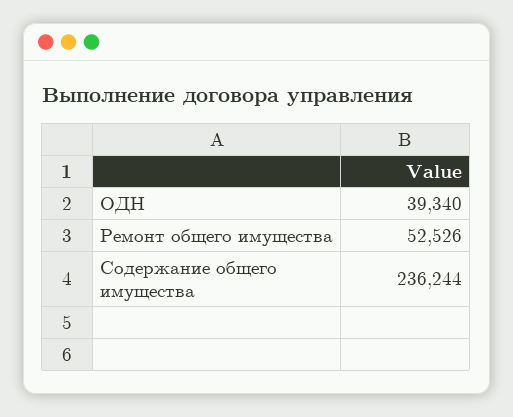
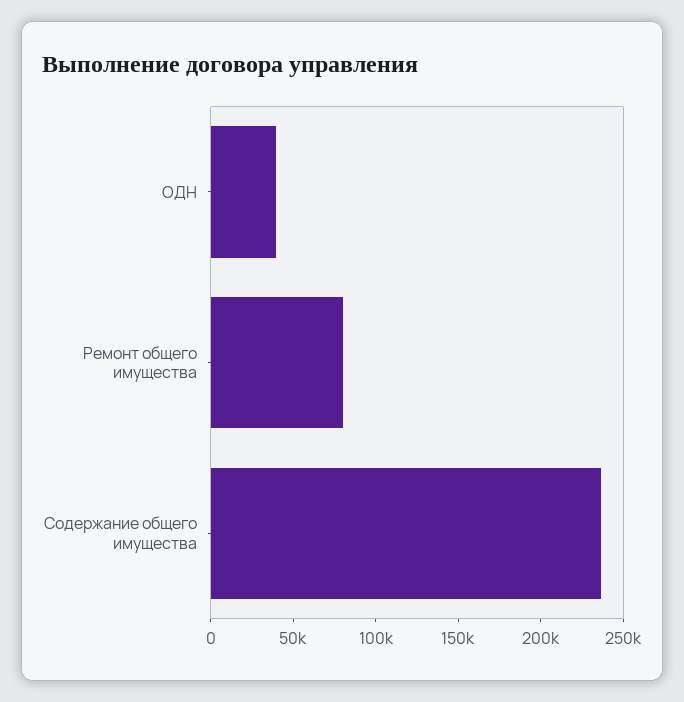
  {
    "ОДН": 39340,
-   "Ремонт общего имущества": 52526,
+   "Ремонт общего имущества": 80000,
    "Содержание общего имущества": 236244
  }

